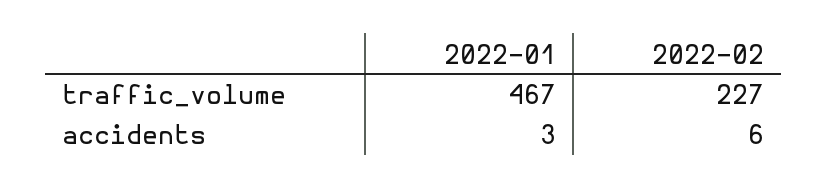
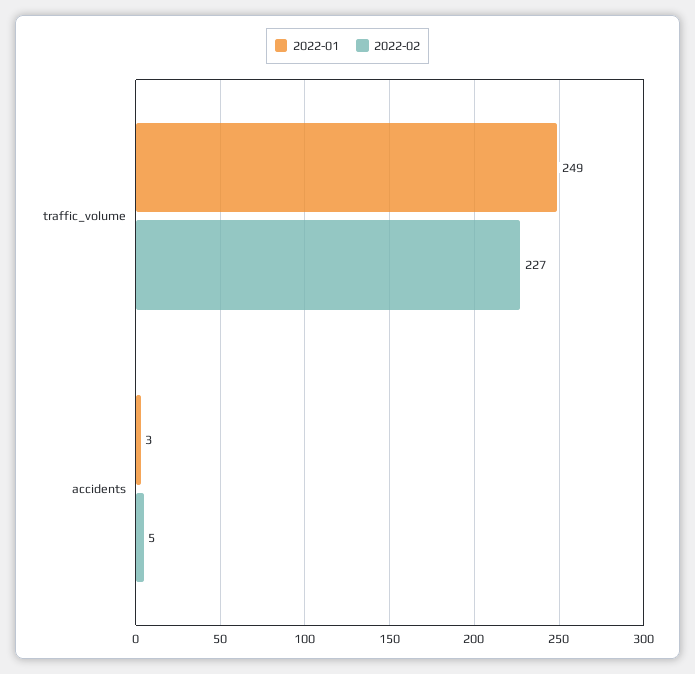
  {
    "2022-01": {
-     "traffic_volume": 467,
+     "traffic_volume": 249,
      "accidents": 3
    },
    "2022-02": {
      "traffic_volume": 227,
-     "accidents": 6
+     "accidents": 5
    }
  }

